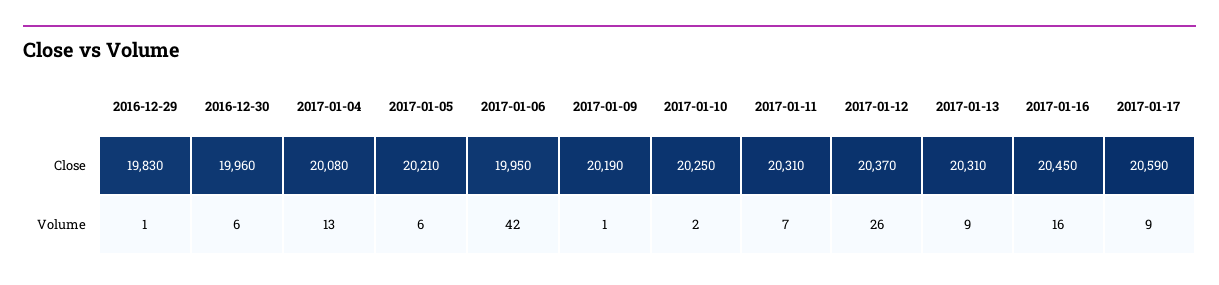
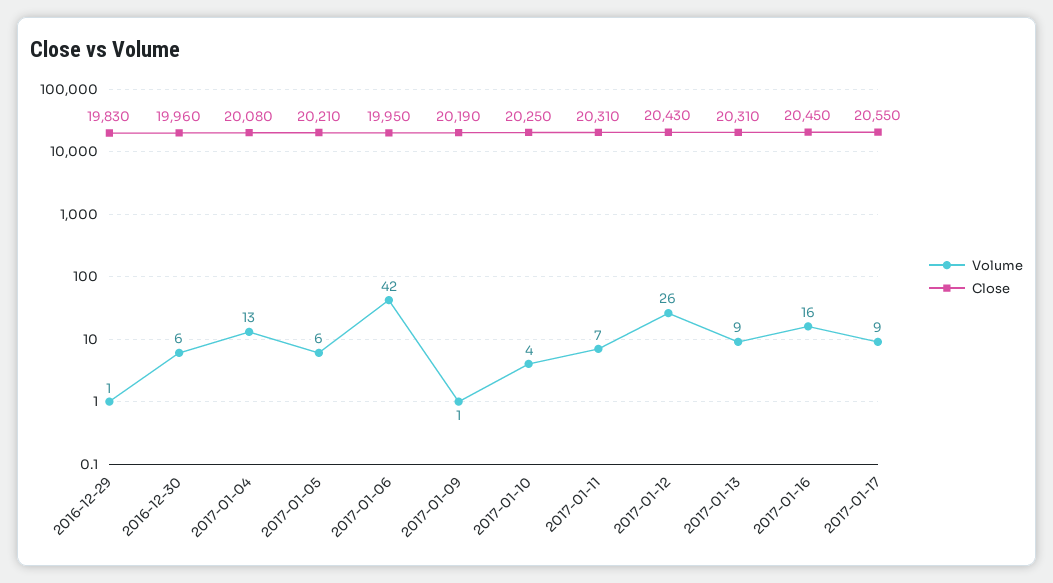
  {
    "Close": {
      "2016-12-29": 19830,
      "2016-12-30": 19960,
      "2017-01-04": 20080,
      "2017-01-05": 20210,
      "2017-01-06": 19950,
      "2017-01-09": 20190,
      "2017-01-10": 20250,
      "2017-01-11": 20310,
-     "2017-01-12": 20370,
+     "2017-01-12": 20430,
      "2017-01-13": 20310,
      "2017-01-16": 20450,
-     "2017-01-17": 20590
+     "2017-01-17": 20550
    },
    "Volume": {
      "2016-12-29": 1,
      "2016-12-30": 6,
      "2017-01-04": 13,
      "2017-01-05": 6,
      "2017-01-06": 42,
      "2017-01-09": 1,
-     "2017-01-10": 2,
+     "2017-01-10": 4,
      "2017-01-11": 7,
      "2017-01-12": 26,
      "2017-01-13": 9,
      "2017-01-16": 16,
      "2017-01-17": 9
    }
  }

